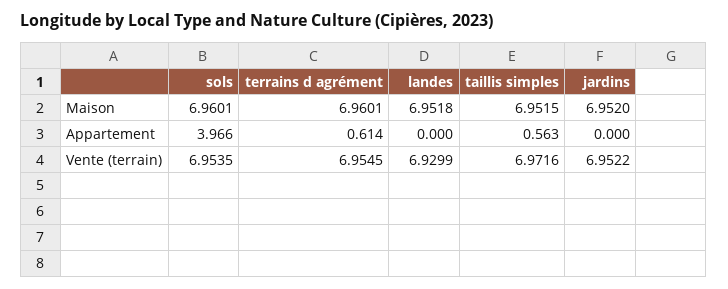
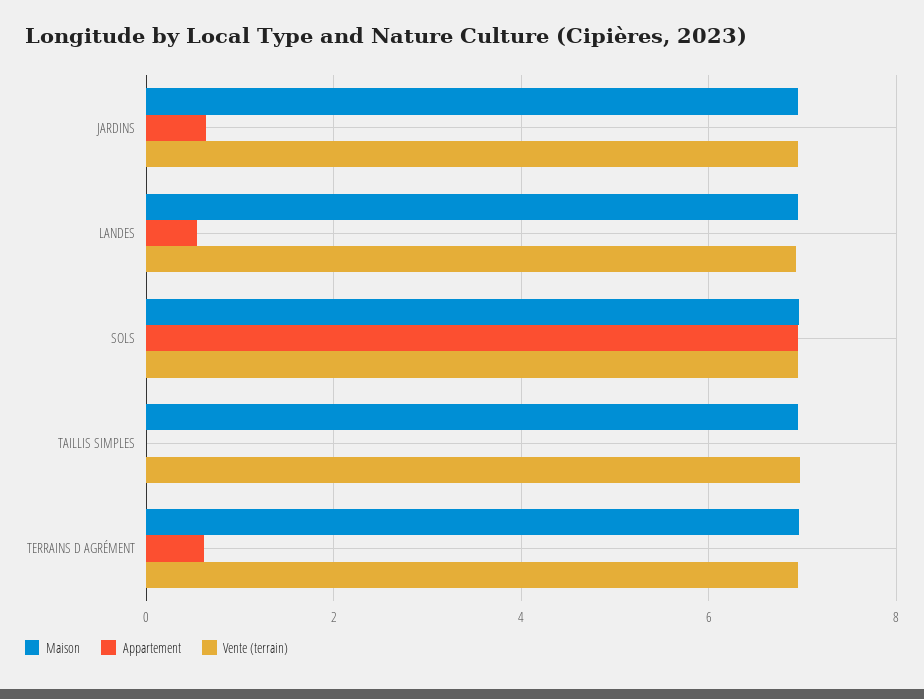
  {
    "Maison": {
      "sols": 6.9601,
      "terrains d agrément": 6.9601,
      "landes": 6.9518,
      "taillis simples": 6.9515,
      "jardins": 6.952
    },
    "Appartement": {
-     "sols": 3.966,
+     "sols": 7,
      "terrains d agrément": 0.614,
-     "landes": 0,
+     "landes": 0.6,
-     "taillis simples": 0.563,
+     "taillis simples": 0,
-     "jardins": 0
+     "jardins": 0.6
    },
    "Vente (terrain)": {
      "sols": 6.9535,
      "terrains d agrément": 6.9545,
      "landes": 6.9299,
      "taillis simples": 6.9716,
      "jardins": 6.9522
    }
  }

